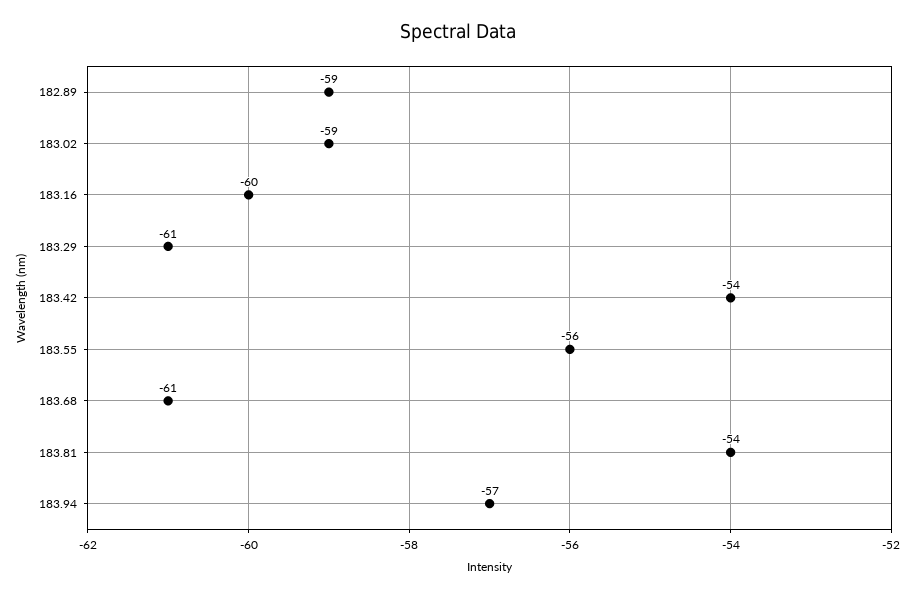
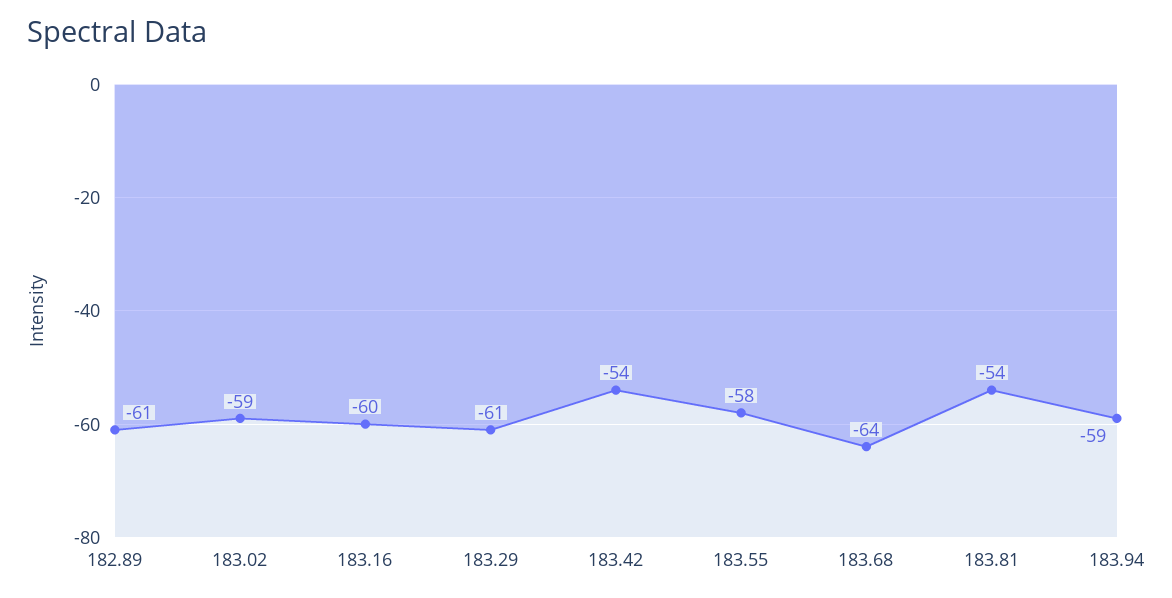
  {
-   "182.89": -59,
+   "182.89": -61,
    "183.02": -59,
    "183.16": -60,
    "183.29": -61,
    "183.42": -54,
-   "183.55": -56,
+   "183.55": -58,
-   "183.68": -61,
+   "183.68": -64,
    "183.81": -54,
-   "183.94": -57
+   "183.94": -59
  }

